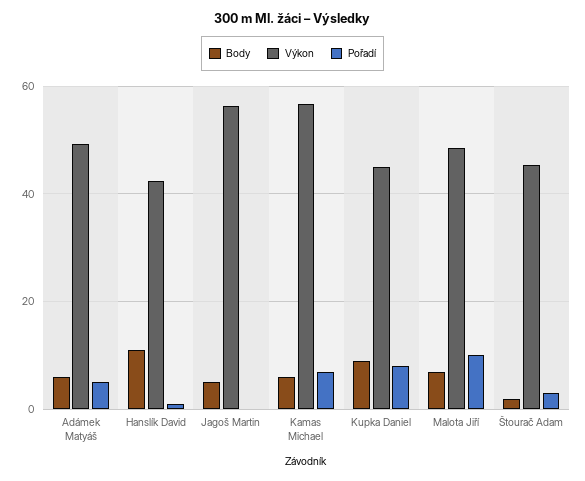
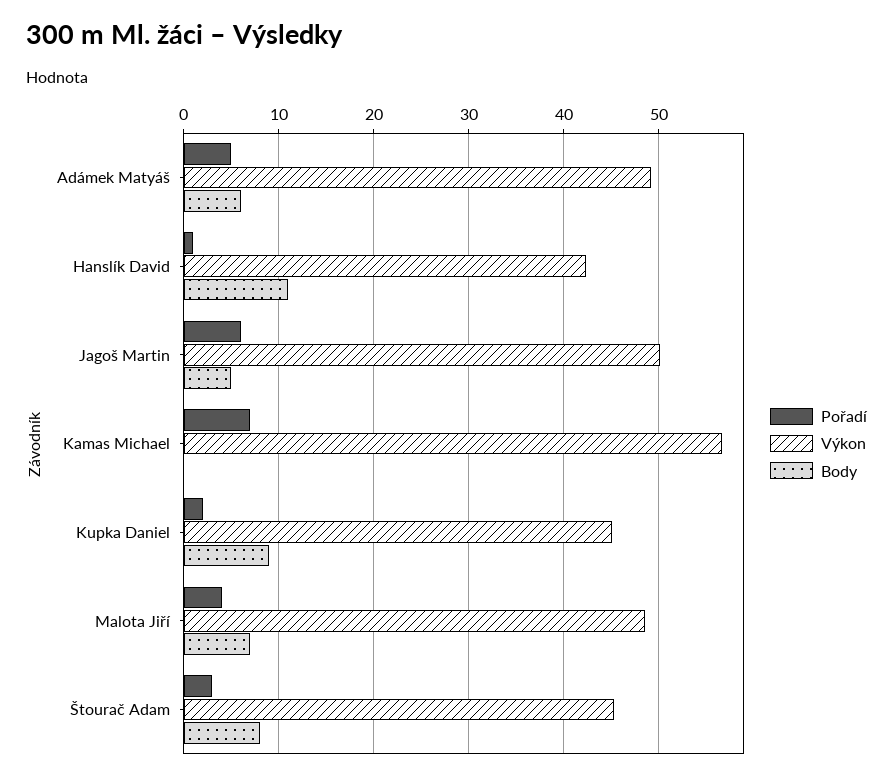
  {
    "Body": {
      "Adámek Matyáš": 6,
      "Hanslík David": 11,
      "Jagoš Martin": 5,
-     "Kamas Michael": 6,
+     "Kamas Michael": 0,
      "Kupka Daniel": 9,
      "Malota Jiří": 7,
-     "Štourač Adam": 2
+     "Štourač Adam": 8
    },
    "Výkon": {
      "Adámek Matyáš": 49,
      "Hanslík David": 42,
-     "Jagoš Martin": 56,
+     "Jagoš Martin": 50,
      "Kamas Michael": 57,
      "Kupka Daniel": 45,
      "Malota Jiří": 49,
      "Štourač Adam": 45
    },
    "Pořadí": {
      "Adámek Matyáš": 5,
      "Hanslík David": 1,
-     "Jagoš Martin": 0,
+     "Jagoš Martin": 6,
      "Kamas Michael": 7,
-     "Kupka Daniel": 8,
+     "Kupka Daniel": 2,
-     "Malota Jiří": 10,
+     "Malota Jiří": 4,
      "Štourač Adam": 3
    }
  }

